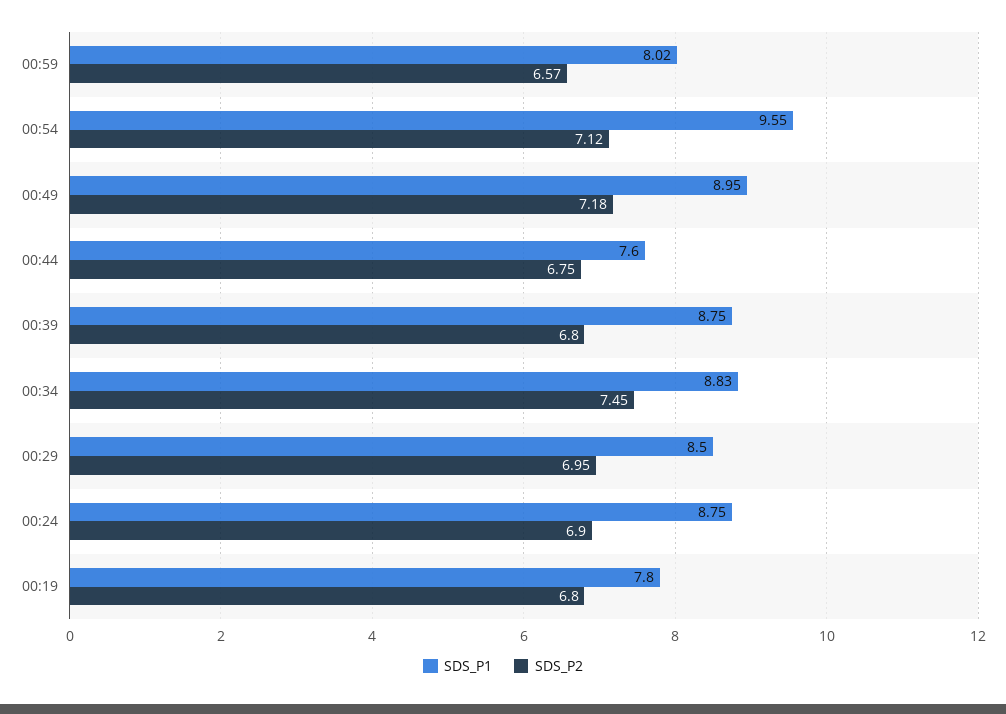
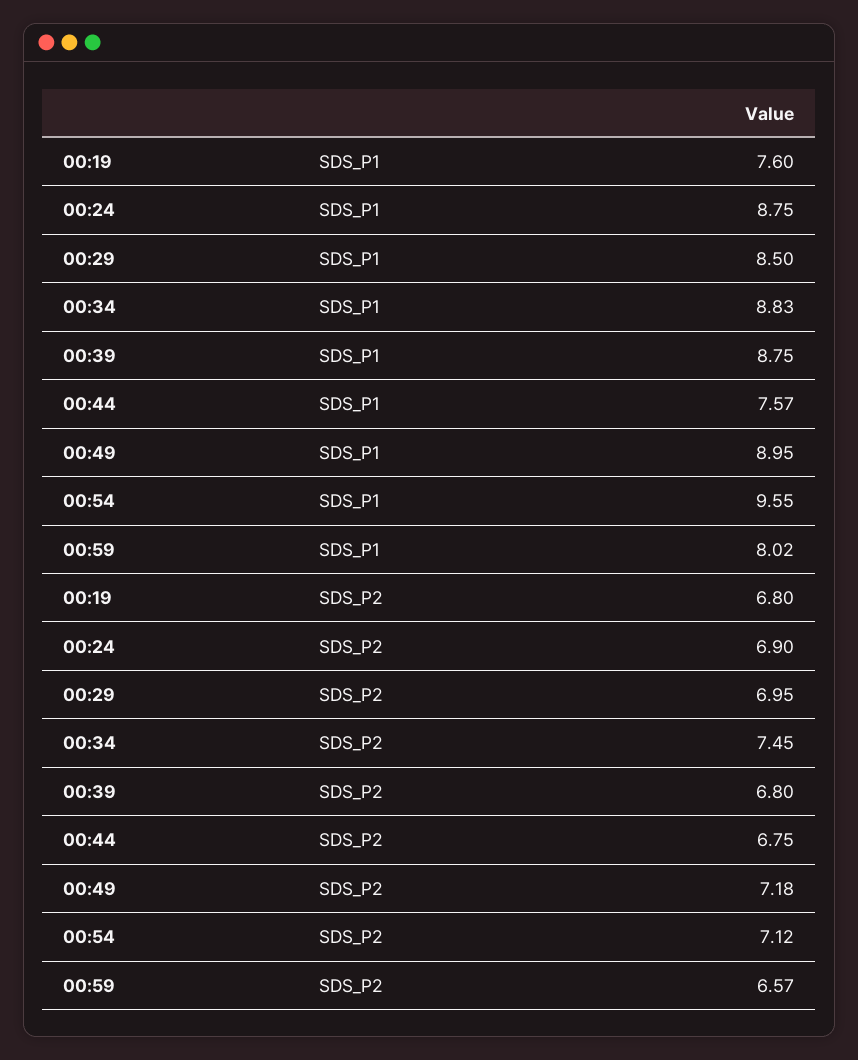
  {
    "SDS_P1": {
      "00:59": 8.02,
      "00:54": 9.55,
      "00:49": 8.95,
-     "00:44": 7.6,
+     "00:44": 7.57,
      "00:39": 8.75,
      "00:34": 8.83,
      "00:29": 8.5,
      "00:24": 8.75,
-     "00:19": 7.8
+     "00:19": 7.6
    },
    "SDS_P2": {
      "00:59": 6.57,
      "00:54": 7.12,
      "00:49": 7.18,
      "00:44": 6.75,
      "00:39": 6.8,
      "00:34": 7.45,
      "00:29": 6.95,
      "00:24": 6.9,
      "00:19": 6.8
    }
  }

